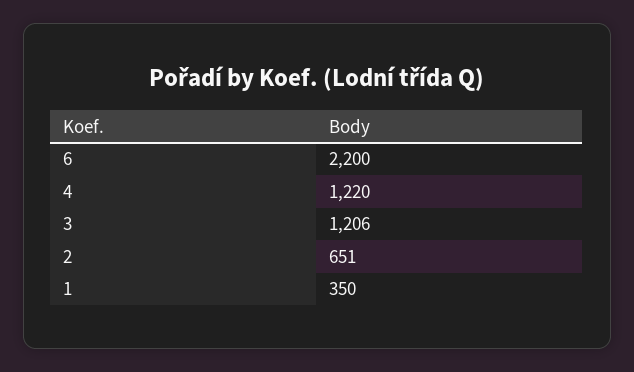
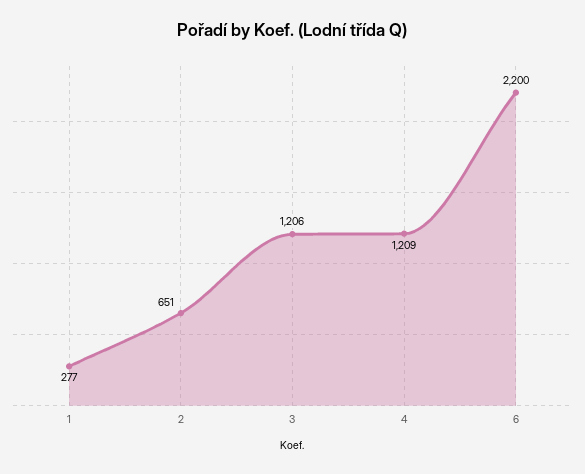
  {
    "6": 2200,
-   "4": 1220,
+   "4": 1209,
    "3": 1206,
    "2": 651,
-   "1": 350
+   "1": 277
  }

